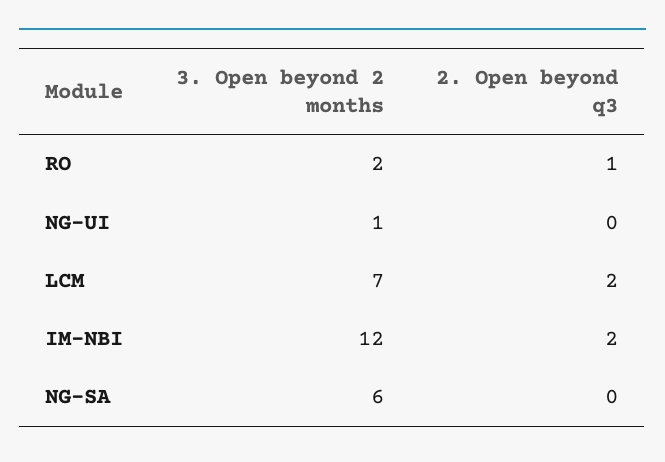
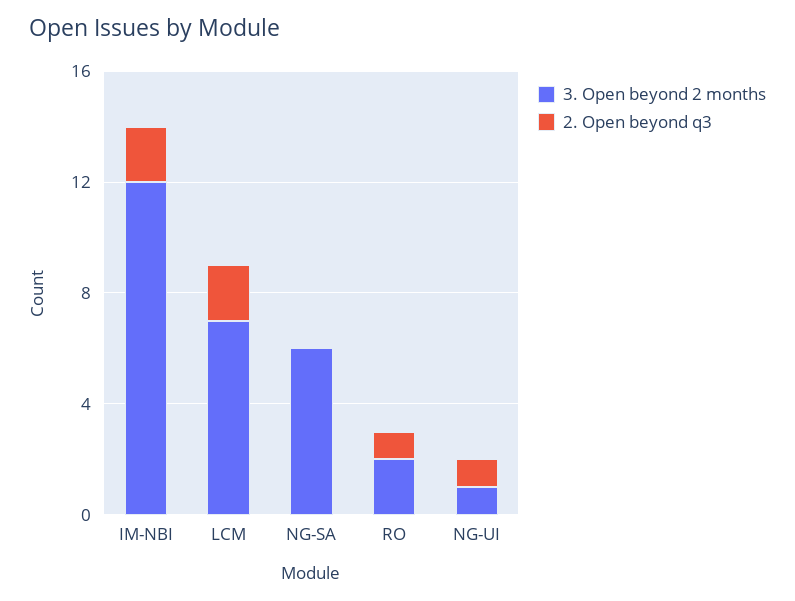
  {
    "3. Open beyond 2 months": {
      "RO": 2,
      "NG-UI": 1,
      "LCM": 7,
      "IM-NBI": 12,
      "NG-SA": 6
    },
    "2. Open beyond q3": {
      "RO": 1,
-     "NG-UI": 0,
+     "NG-UI": 1,
      "LCM": 2,
      "IM-NBI": 2,
      "NG-SA": 0
    }
  }

